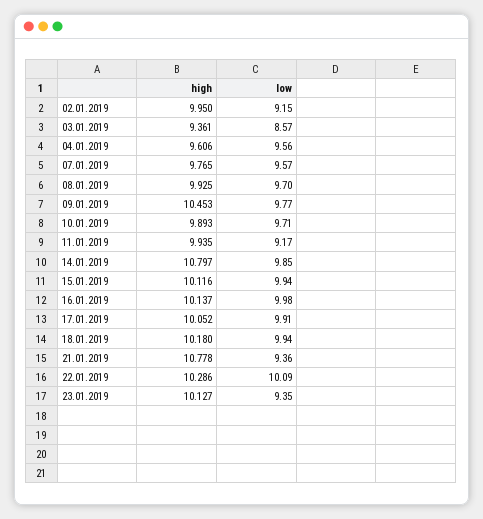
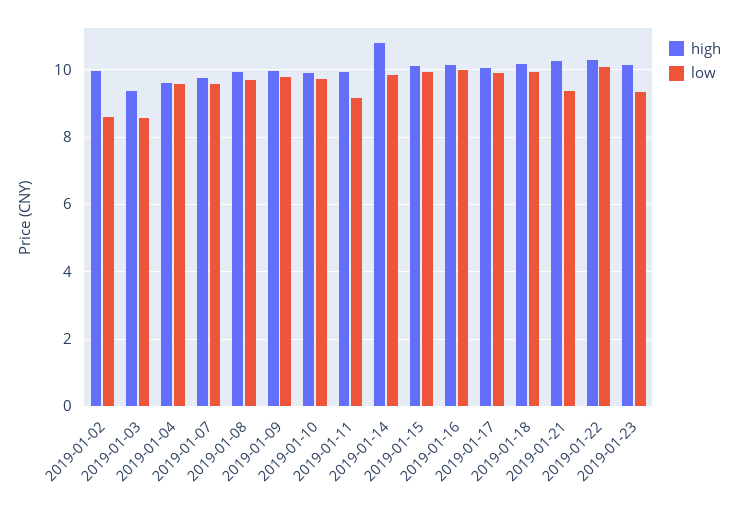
  {
    "high": {
      "02.01.2019": 9.95,
      "03.01.2019": 9.361,
      "04.01.2019": 9.606,
      "07.01.2019": 9.765,
      "08.01.2019": 9.925,
-     "09.01.2019": 10.453,
+     "09.01.2019": 10,
      "10.01.2019": 9.893,
      "11.01.2019": 9.935,
      "14.01.2019": 10.797,
      "15.01.2019": 10.116,
      "16.01.2019": 10.137,
      "17.01.2019": 10.052,
      "18.01.2019": 10.18,
-     "21.01.2019": 10.778,
+     "21.01.2019": 10.2,
      "22.01.2019": 10.286,
      "23.01.2019": 10.127
    },
    "low": {
-     "02.01.2019": 9.15,
+     "02.01.2019": 8.6,
      "03.01.2019": 8.57,
      "04.01.2019": 9.56,
      "07.01.2019": 9.57,
      "08.01.2019": 9.7,
      "09.01.2019": 9.77,
      "10.01.2019": 9.71,
      "11.01.2019": 9.17,
      "14.01.2019": 9.85,
      "15.01.2019": 9.94,
      "16.01.2019": 9.98,
      "17.01.2019": 9.91,
      "18.01.2019": 9.94,
      "21.01.2019": 9.36,
      "22.01.2019": 10.09,
      "23.01.2019": 9.35
    }
  }

